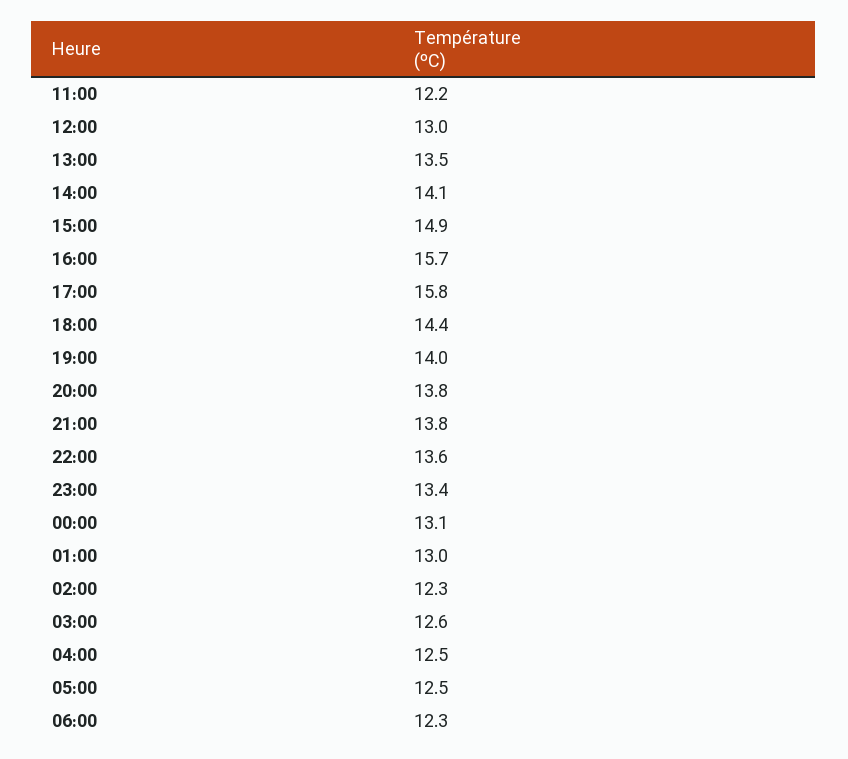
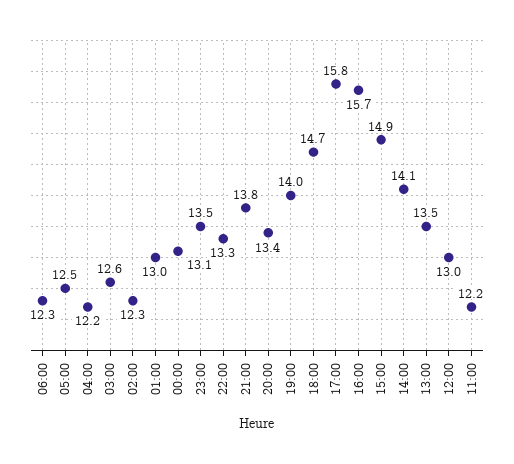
  {
    "11:00": 12.2,
    "12:00": 13,
    "13:00": 13.5,
    "14:00": 14.1,
    "15:00": 14.9,
    "16:00": 15.7,
    "17:00": 15.8,
-   "18:00": 14.4,
+   "18:00": 14.7,
    "19:00": 14,
-   "20:00": 13.8,
+   "20:00": 13.4,
    "21:00": 13.8,
-   "22:00": 13.6,
+   "22:00": 13.3,
-   "23:00": 13.4,
+   "23:00": 13.5,
    "00:00": 13.1,
    "01:00": 13,
    "02:00": 12.3,
    "03:00": 12.6,
-   "04:00": 12.5,
+   "04:00": 12.2,
    "05:00": 12.5,
    "06:00": 12.3
  }

